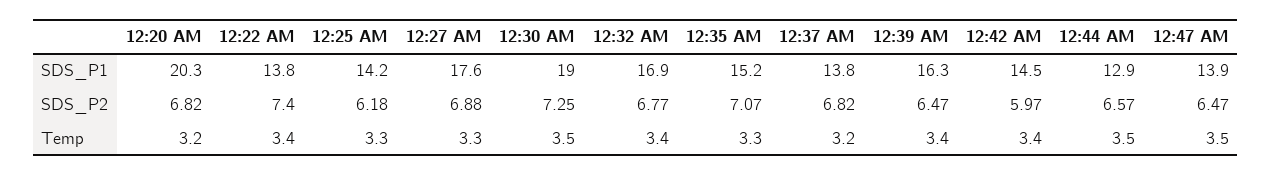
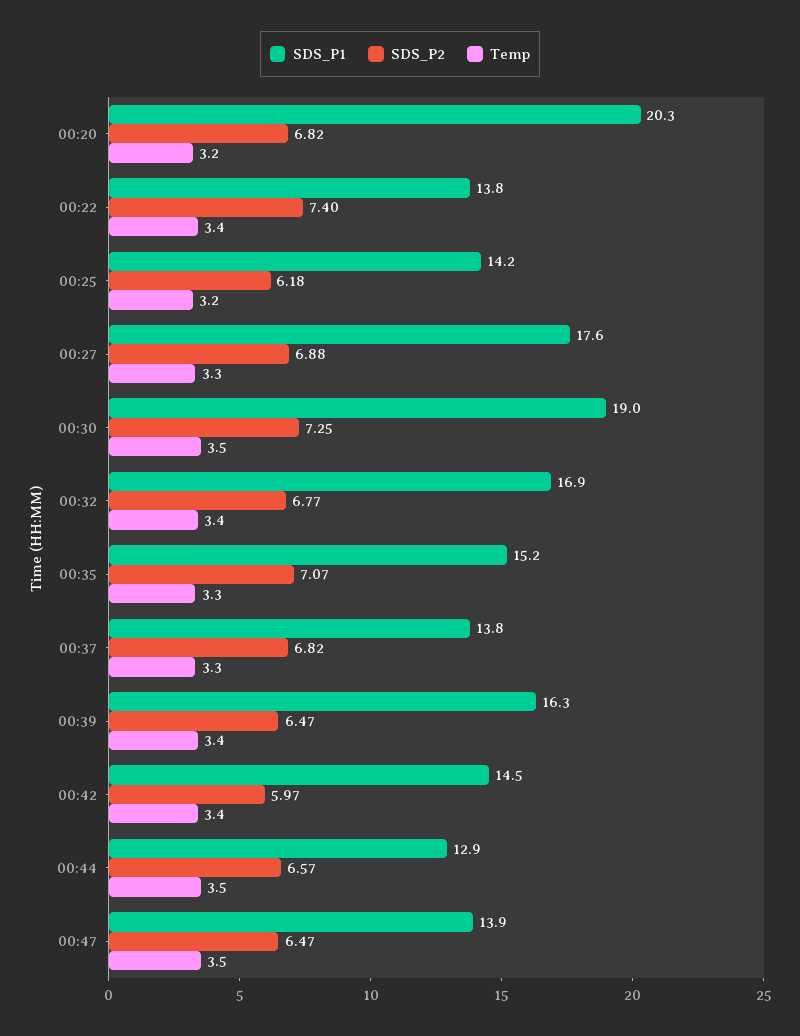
  {
    "SDS_P1": {
      "12:20 AM": 20.3,
      "12:22 AM": 13.8,
      "12:25 AM": 14.2,
      "12:27 AM": 17.6,
      "12:30 AM": 19,
      "12:32 AM": 16.9,
      "12:35 AM": 15.2,
      "12:37 AM": 13.8,
      "12:39 AM": 16.3,
      "12:42 AM": 14.5,
      "12:44 AM": 12.9,
      "12:47 AM": 13.9
    },
    "SDS_P2": {
      "12:20 AM": 6.82,
      "12:22 AM": 7.4,
      "12:25 AM": 6.18,
      "12:27 AM": 6.88,
      "12:30 AM": 7.25,
      "12:32 AM": 6.77,
      "12:35 AM": 7.07,
      "12:37 AM": 6.82,
      "12:39 AM": 6.47,
      "12:42 AM": 5.97,
      "12:44 AM": 6.57,
      "12:47 AM": 6.47
    },
    "Temp": {
      "12:20 AM": 3.2,
      "12:22 AM": 3.4,
-     "12:25 AM": 3.3,
+     "12:25 AM": 3.2,
      "12:27 AM": 3.3,
      "12:30 AM": 3.5,
      "12:32 AM": 3.4,
      "12:35 AM": 3.3,
-     "12:37 AM": 3.2,
+     "12:37 AM": 3.3,
      "12:39 AM": 3.4,
      "12:42 AM": 3.4,
      "12:44 AM": 3.5,
      "12:47 AM": 3.5
    }
  }

